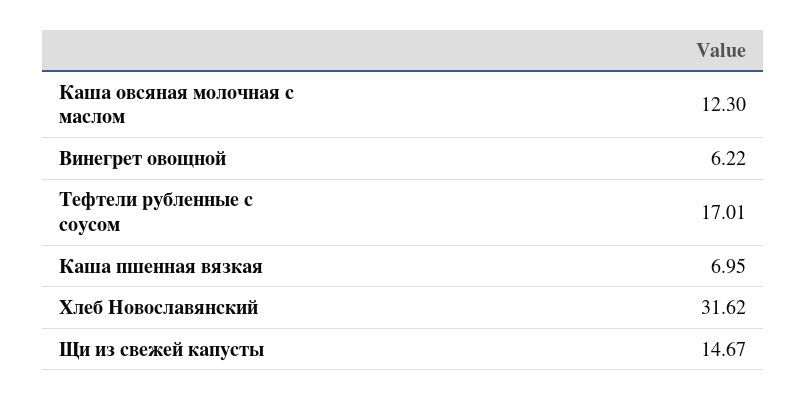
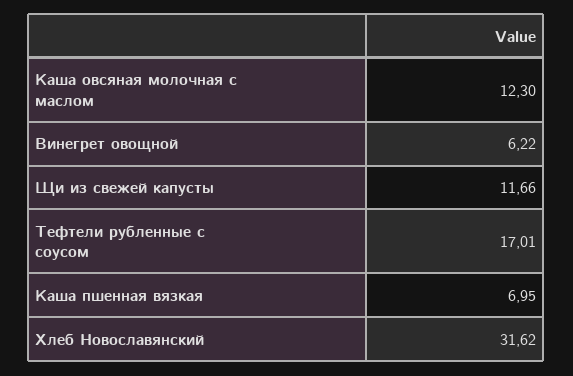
  {
    "Каша овсяная молочная с маслом": 12.3,
    "Винегрет овощной": 6.22,
    "Тефтели рубленные с соусом": 17.01,
    "Каша пшенная вязкая": 6.95,
    "Хлеб Новославянский": 31.62,
-   "Щи из свежей капусты": 14.67
+   "Щи из свежей капусты": 11.66
  }

